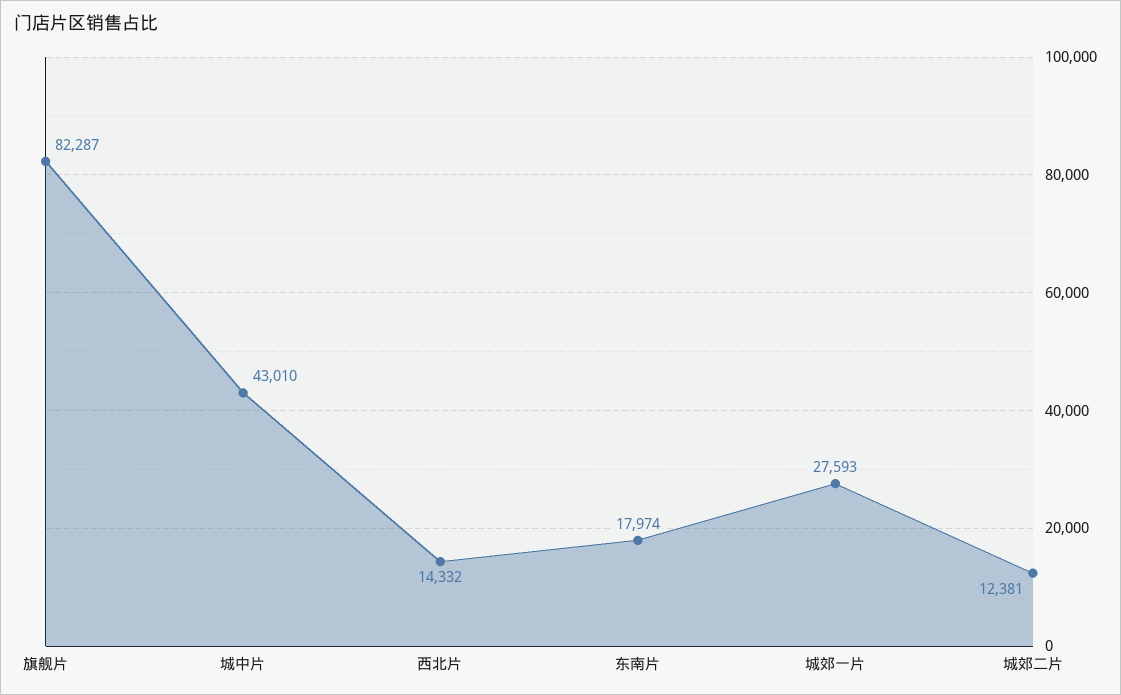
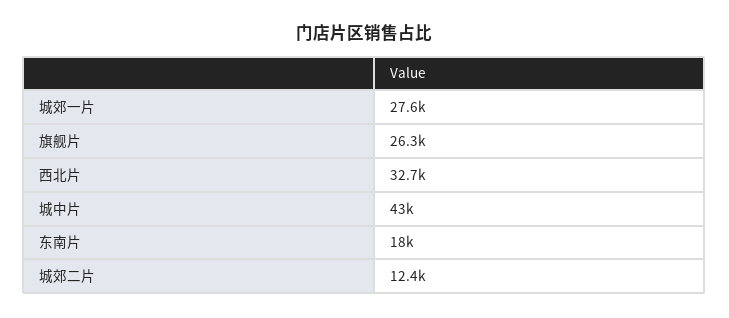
  {
-   "旗舰片": 82287,
+   "旗舰片": 26300,
    "城中片": 43010,
-   "西北片": 14332,
+   "西北片": 32700,
    "东南片": 17974,
    "城郊一片": 27593,
    "城郊二片": 12381
  }

